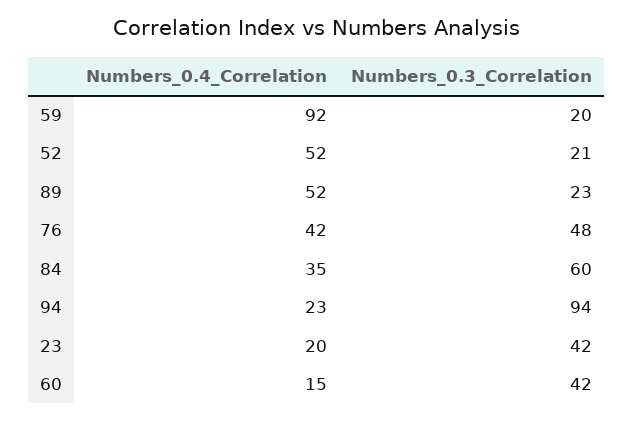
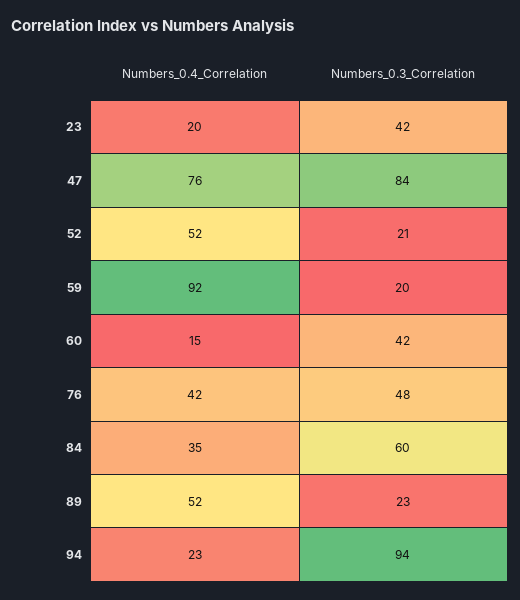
  {
    "Numbers_0.4_Correlation": {
      "59": 92,
      "52": 52,
      "89": 52,
      "76": 42,
      "84": 35,
      "94": 23,
      "23": 20,
-     "60": 15
+     "60": 15,
+     "47": 76
    },
    "Numbers_0.3_Correlation": {
      "59": 20,
      "52": 21,
      "89": 23,
      "76": 48,
      "84": 60,
      "94": 94,
      "23": 42,
-     "60": 42
+     "60": 42,
+     "47": 84
    }
  }

